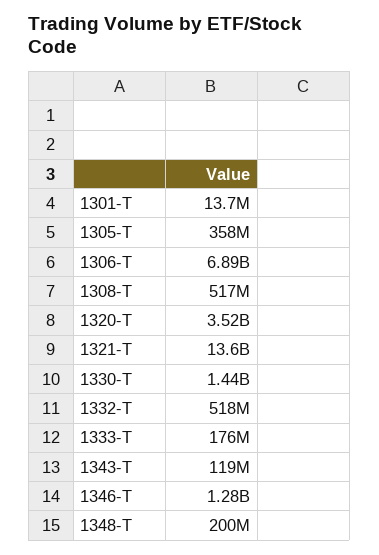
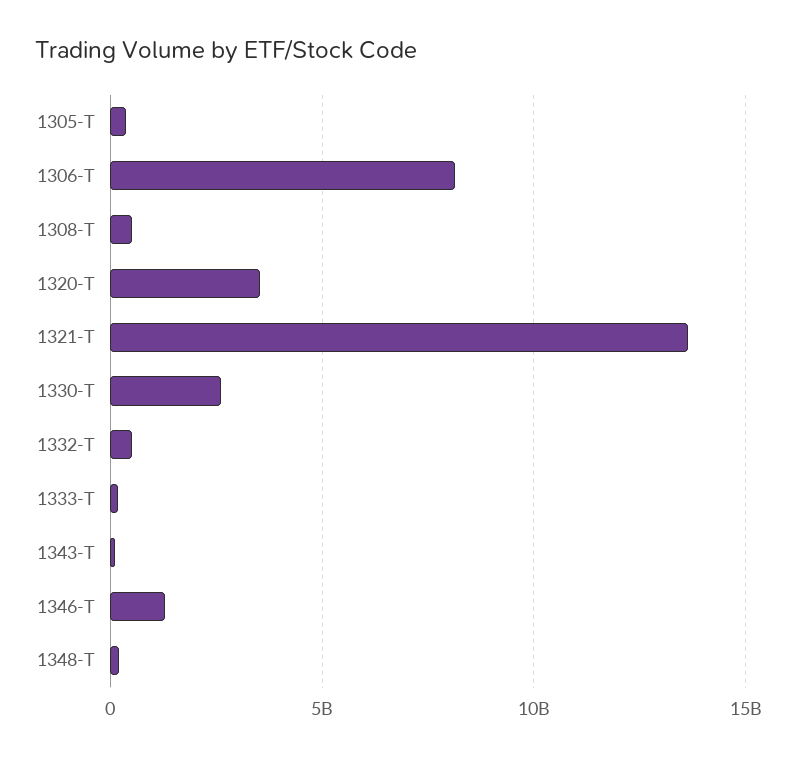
  {
-   "1301-T": 13700000,
    "1305-T": 358000000,
-   "1306-T": 6890000000,
+   "1306-T": 8000000000,
    "1308-T": 517000000,
    "1320-T": 3520000000,
    "1321-T": 13600000000,
-   "1330-T": 1440000000,
+   "1330-T": 2500000000,
    "1332-T": 518000000,
    "1333-T": 176000000,
    "1343-T": 119000000,
    "1346-T": 1280000000,
    "1348-T": 200000000
  }

